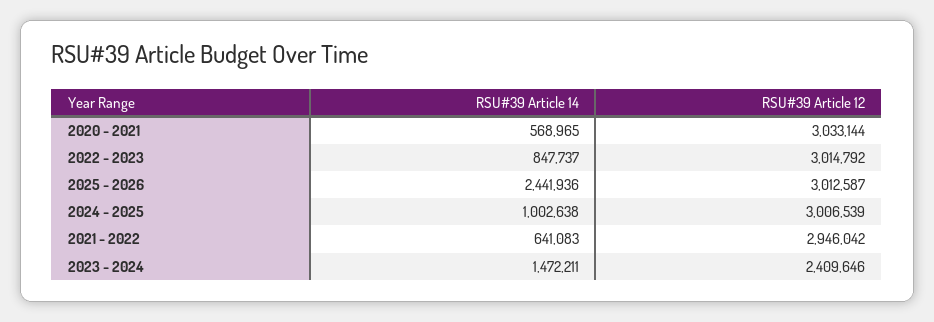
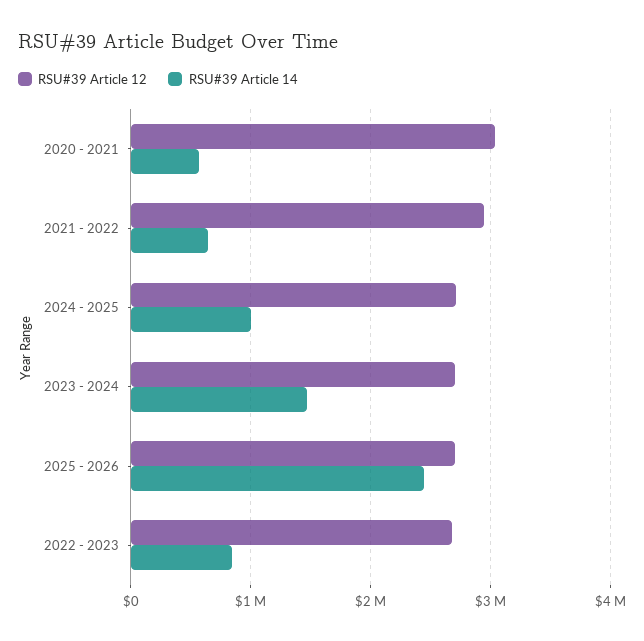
  {
    "RSU#39 Article 14": {
      "2020 - 2021": 568965,
      "2022 - 2023": 847737,
      "2025 - 2026": 2441936,
      "2024 - 2025": 1002638,
      "2021 - 2022": 641083,
      "2023 - 2024": 1472211
    },
    "RSU#39 Article 12": {
      "2020 - 2021": 3033144,
-     "2022 - 2023": 3014792,
+     "2022 - 2023": 2700000,
-     "2025 - 2026": 3012587,
+     "2025 - 2026": 2700000,
-     "2024 - 2025": 3006539,
+     "2024 - 2025": 2700000,
      "2021 - 2022": 2946042,
-     "2023 - 2024": 2409646
+     "2023 - 2024": 2700000
    }
  }

